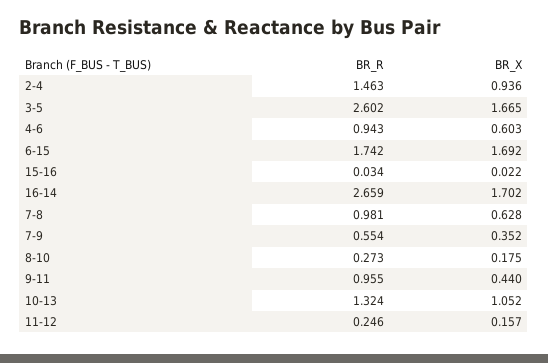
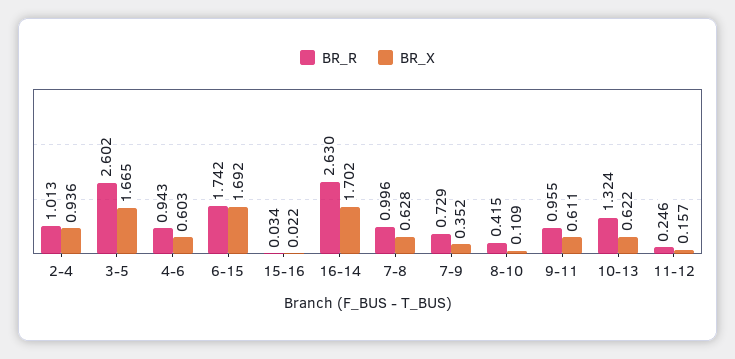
  {
    "BR_R": {
-     "2-4": 1.463,
+     "2-4": 1.013,
      "3-5": 2.602,
      "4-6": 0.943,
      "6-15": 1.742,
      "15-16": 0.034,
-     "16-14": 2.659,
+     "16-14": 2.63,
-     "7-8": 0.981,
+     "7-8": 0.996,
-     "7-9": 0.554,
+     "7-9": 0.729,
-     "8-10": 0.273,
+     "8-10": 0.415,
      "9-11": 0.955,
      "10-13": 1.324,
      "11-12": 0.246
    },
    "BR_X": {
      "2-4": 0.936,
      "3-5": 1.665,
      "4-6": 0.603,
      "6-15": 1.692,
      "15-16": 0.022,
      "16-14": 1.702,
      "7-8": 0.628,
      "7-9": 0.352,
-     "8-10": 0.175,
+     "8-10": 0.109,
-     "9-11": 0.44,
+     "9-11": 0.611,
-     "10-13": 1.052,
+     "10-13": 0.622,
      "11-12": 0.157
    }
  }

